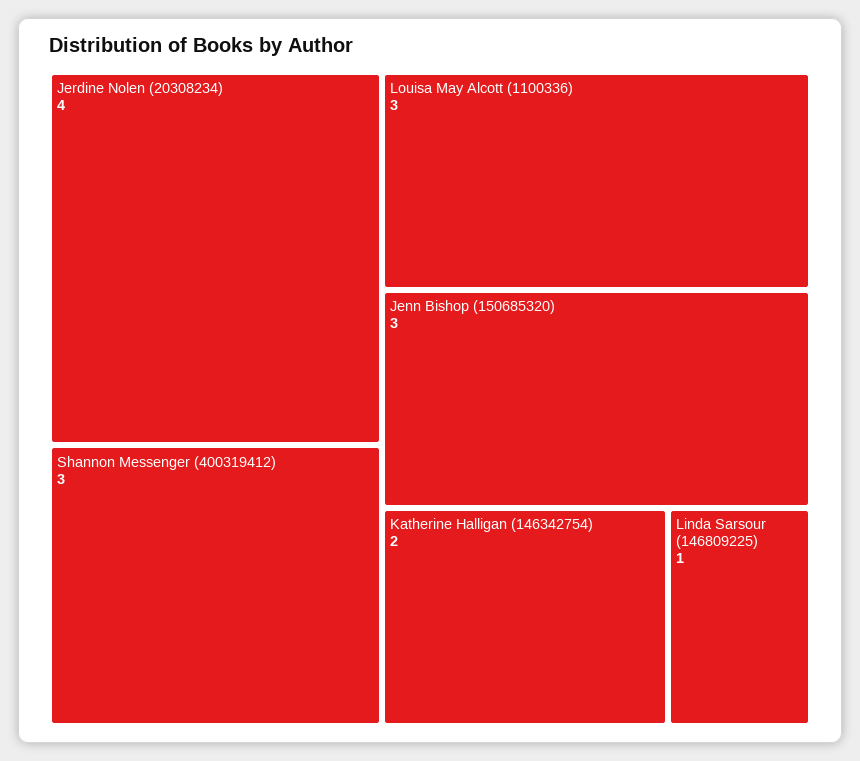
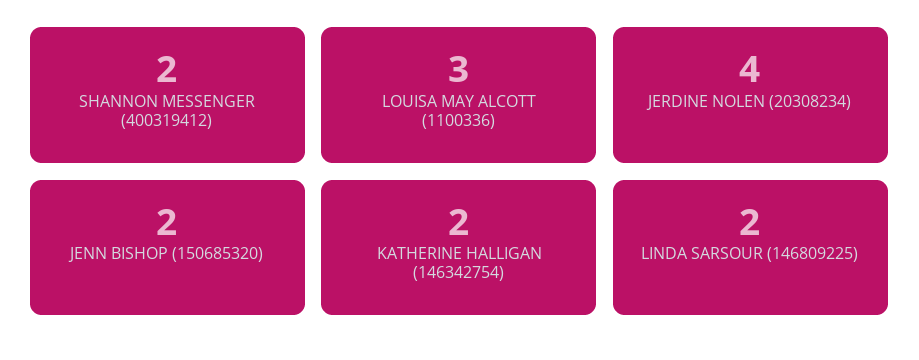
  {
    "Jerdine Nolen (20308234)": 4,
-   "Shannon Messenger (400319412)": 3,
+   "Shannon Messenger (400319412)": 2,
    "Louisa May Alcott (1100336)": 3,
-   "Jenn Bishop (150685320)": 3,
+   "Jenn Bishop (150685320)": 2,
    "Katherine Halligan (146342754)": 2,
-   "Linda Sarsour (146809225)": 1
+   "Linda Sarsour (146809225)": 2
  }

